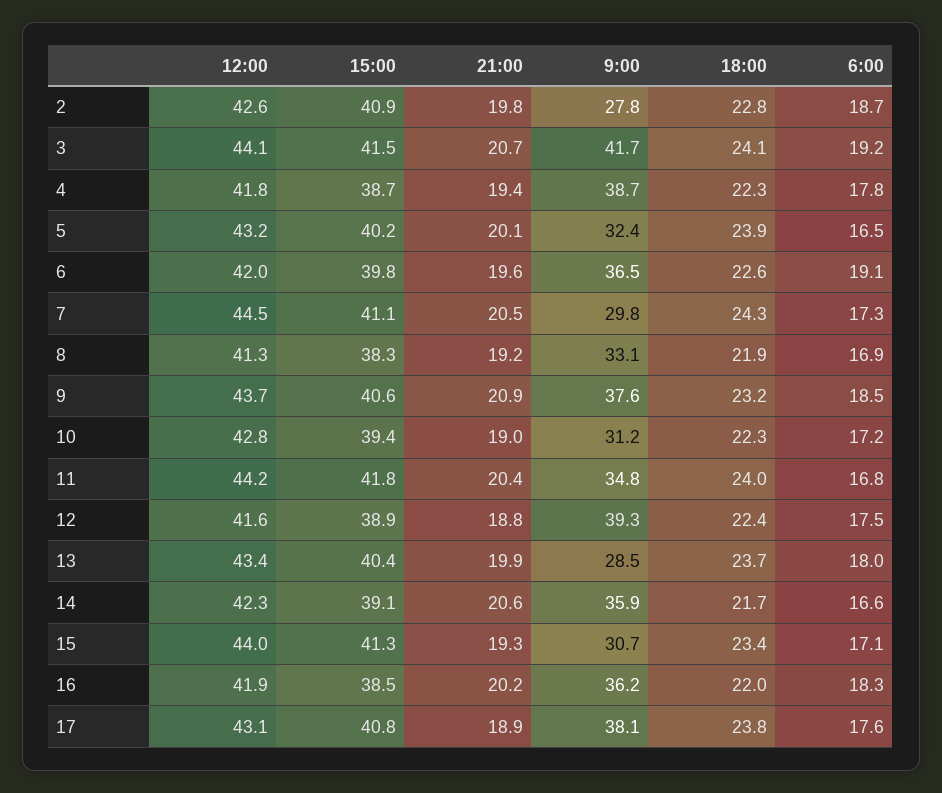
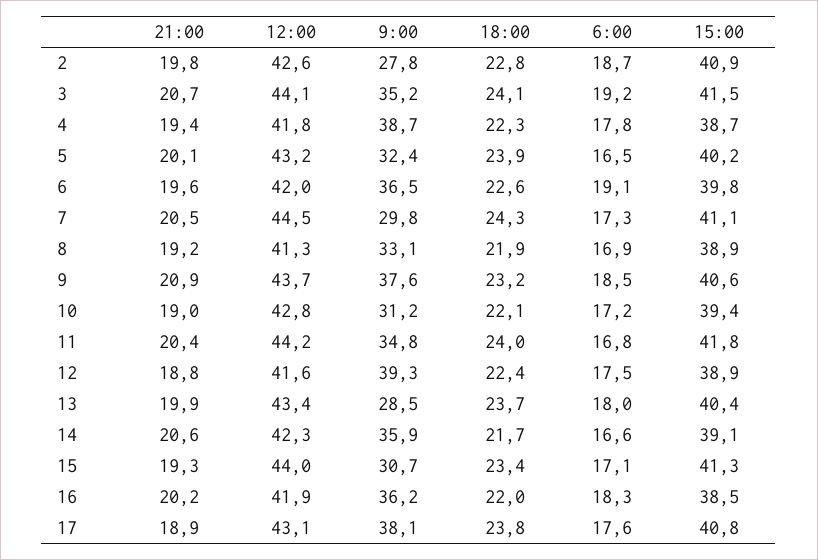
  {
    "12:00": {
      "2": 42.6,
      "3": 44.1,
      "4": 41.8,
      "5": 43.2,
      "6": 42,
      "7": 44.5,
      "8": 41.3,
      "9": 43.7,
      "10": 42.8,
      "11": 44.2,
      "12": 41.6,
      "13": 43.4,
      "14": 42.3,
      "15": 44,
      "16": 41.9,
      "17": 43.1
    },
    "15:00": {
      "2": 40.9,
      "3": 41.5,
      "4": 38.7,
      "5": 40.2,
      "6": 39.8,
      "7": 41.1,
-     "8": 38.3,
+     "8": 38.9,
      "9": 40.6,
      "10": 39.4,
      "11": 41.8,
      "12": 38.9,
      "13": 40.4,
      "14": 39.1,
      "15": 41.3,
      "16": 38.5,
      "17": 40.8
    },
    "21:00": {
      "2": 19.8,
      "3": 20.7,
      "4": 19.4,
      "5": 20.1,
      "6": 19.6,
      "7": 20.5,
      "8": 19.2,
      "9": 20.9,
      "10": 19,
      "11": 20.4,
      "12": 18.8,
      "13": 19.9,
      "14": 20.6,
      "15": 19.3,
      "16": 20.2,
      "17": 18.9
    },
    "9:00": {
      "2": 27.8,
-     "3": 41.7,
+     "3": 35.2,
      "4": 38.7,
      "5": 32.4,
      "6": 36.5,
      "7": 29.8,
      "8": 33.1,
      "9": 37.6,
      "10": 31.2,
      "11": 34.8,
      "12": 39.3,
      "13": 28.5,
      "14": 35.9,
      "15": 30.7,
      "16": 36.2,
      "17": 38.1
    },
    "18:00": {
      "2": 22.8,
      "3": 24.1,
      "4": 22.3,
      "5": 23.9,
      "6": 22.6,
      "7": 24.3,
      "8": 21.9,
      "9": 23.2,
-     "10": 22.3,
+     "10": 22.1,
      "11": 24,
      "12": 22.4,
      "13": 23.7,
      "14": 21.7,
      "15": 23.4,
      "16": 22,
      "17": 23.8
    },
    "6:00": {
      "2": 18.7,
      "3": 19.2,
      "4": 17.8,
      "5": 16.5,
      "6": 19.1,
      "7": 17.3,
      "8": 16.9,
      "9": 18.5,
      "10": 17.2,
      "11": 16.8,
      "12": 17.5,
      "13": 18,
      "14": 16.6,
      "15": 17.1,
      "16": 18.3,
      "17": 17.6
    }
  }

